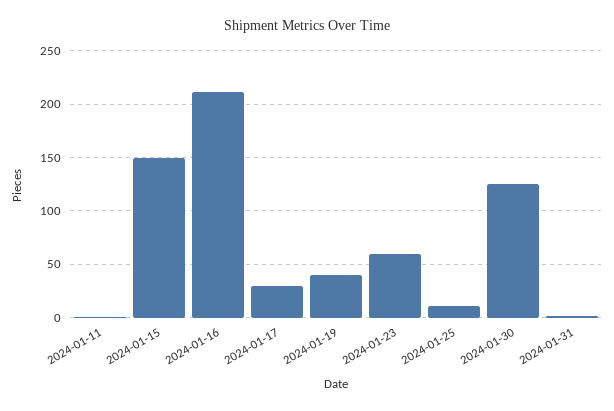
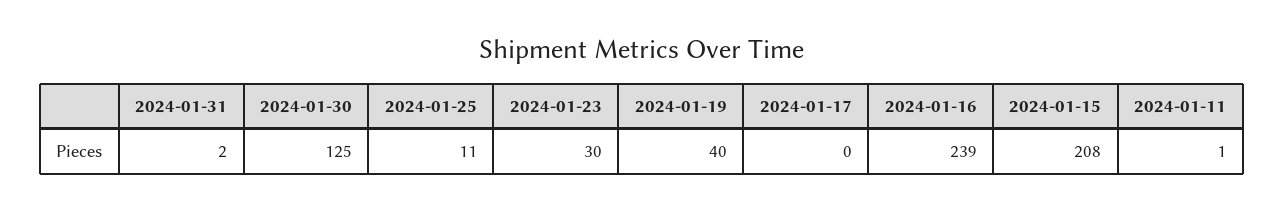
  {
    "2024-01-11": 1,
-   "2024-01-15": 150,
+   "2024-01-15": 208,
-   "2024-01-16": 210,
+   "2024-01-16": 239,
-   "2024-01-17": 30,
+   "2024-01-17": 0,
    "2024-01-19": 40,
-   "2024-01-23": 60,
+   "2024-01-23": 30,
    "2024-01-25": 11,
    "2024-01-30": 125,
    "2024-01-31": 2
  }

